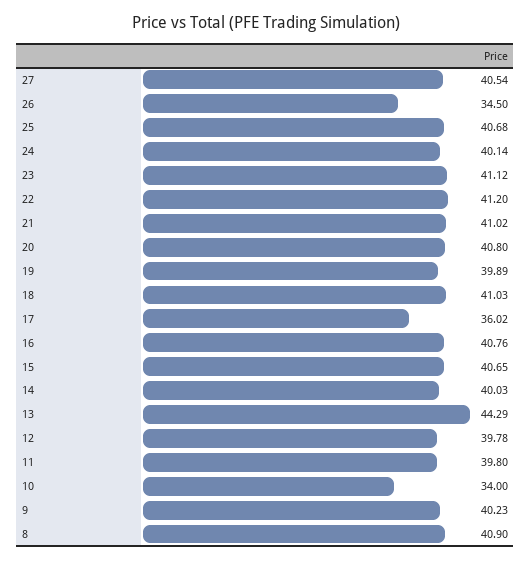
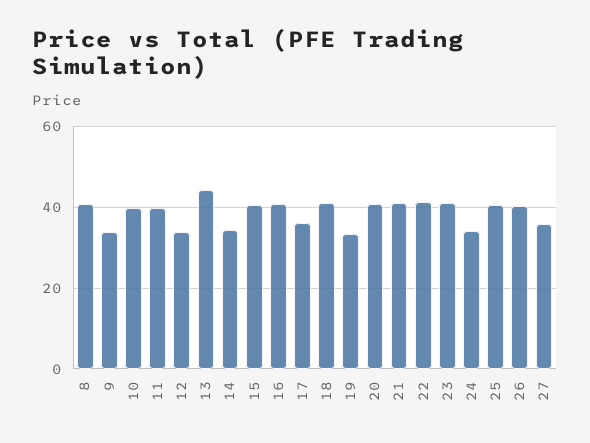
  {
-   "27": 40.54,
+   "27": 36,
-   "26": 34.5,
+   "26": 40,
    "25": 40.68,
-   "24": 40.14,
+   "24": 34,
    "23": 41.12,
    "22": 41.2,
    "21": 41.02,
    "20": 40.8,
-   "19": 39.89,
+   "19": 34,
    "18": 41.03,
    "17": 36.02,
    "16": 40.76,
    "15": 40.65,
-   "14": 40.03,
+   "14": 34,
    "13": 44.29,
-   "12": 39.78,
+   "12": 34,
    "11": 39.8,
-   "10": 34,
+   "10": 40,
-   "9": 40.23,
+   "9": 34,
    "8": 40.9
  }

